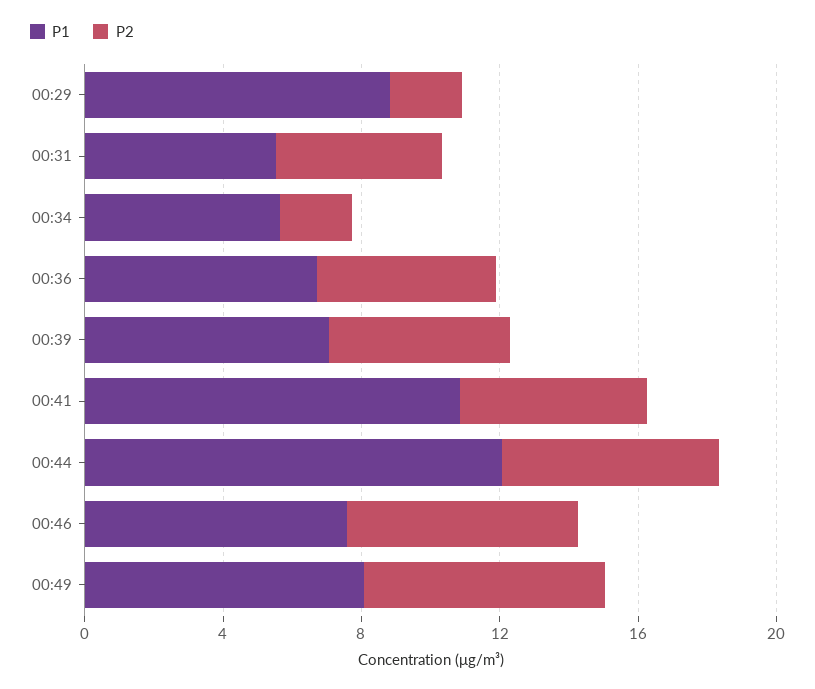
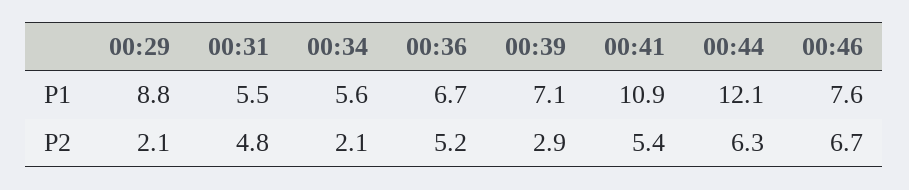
  {
    "P1": {
      "00:29": 8.8,
      "00:31": 5.5,
      "00:34": 5.6,
      "00:36": 6.7,
      "00:39": 7.1,
      "00:41": 10.9,
      "00:44": 12.1,
-     "00:46": 7.6,
+     "00:46": 7.6
-     "00:49": 8
    },
    "P2": {
      "00:29": 2.1,
      "00:31": 4.8,
      "00:34": 2.1,
      "00:36": 5.2,
-     "00:39": 5,
+     "00:39": 2.9,
      "00:41": 5.4,
      "00:44": 6.3,
-     "00:46": 6.7,
+     "00:46": 6.7
-     "00:49": 7
    }
  }

